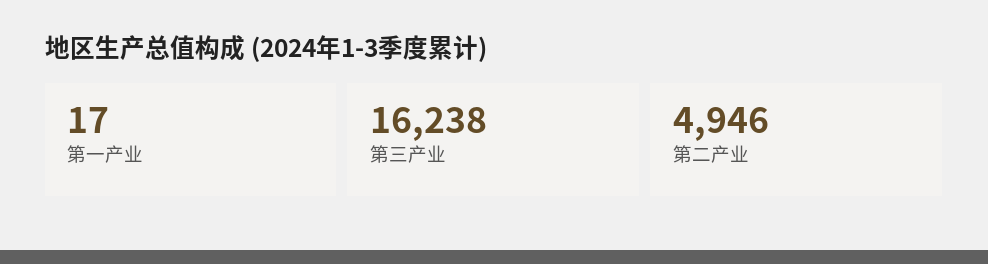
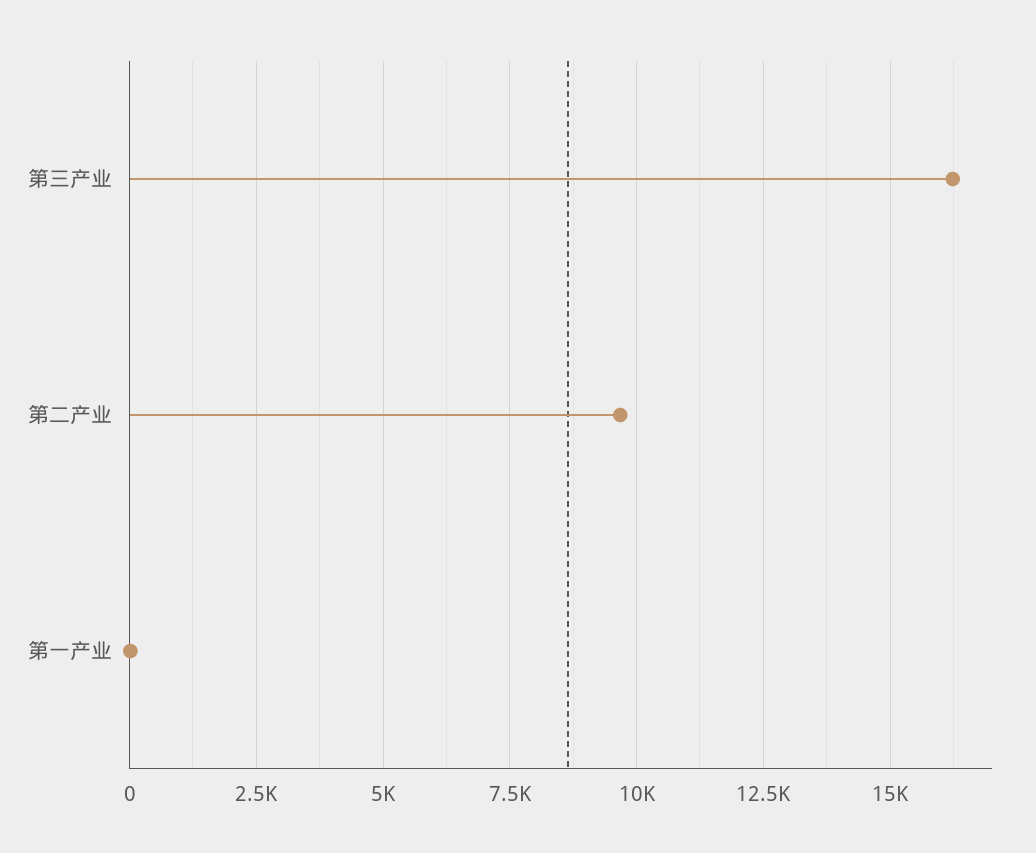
  {
    "第一产业": 17,
    "第三产业": 16238,
-   "第二产业": 4946
+   "第二产业": 9750
  }

